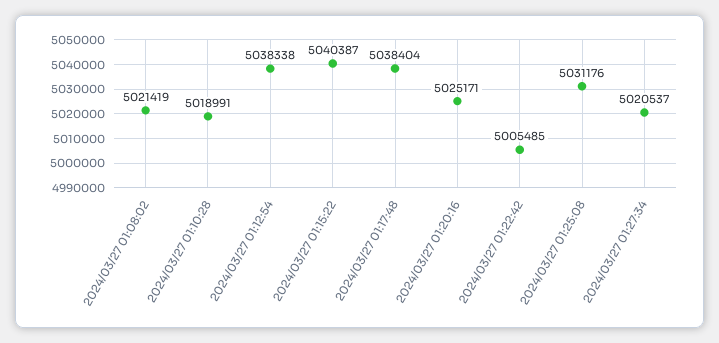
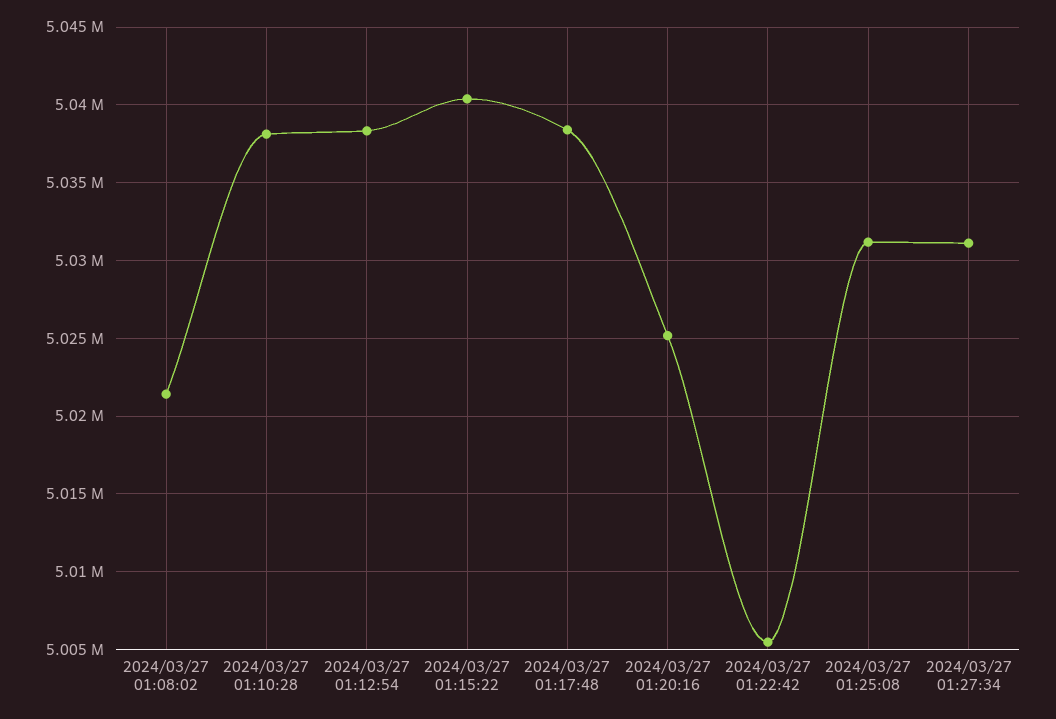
  {
    "2024/03/27 01:08:02": 5021419,
-   "2024/03/27 01:10:28": 5018991,
+   "2024/03/27 01:10:28": 5038000,
    "2024/03/27 01:12:54": 5038338,
    "2024/03/27 01:15:22": 5040387,
    "2024/03/27 01:17:48": 5038404,
    "2024/03/27 01:20:16": 5025171,
    "2024/03/27 01:22:42": 5005485,
    "2024/03/27 01:25:08": 5031176,
-   "2024/03/27 01:27:34": 5020537
+   "2024/03/27 01:27:34": 5031000
  }

